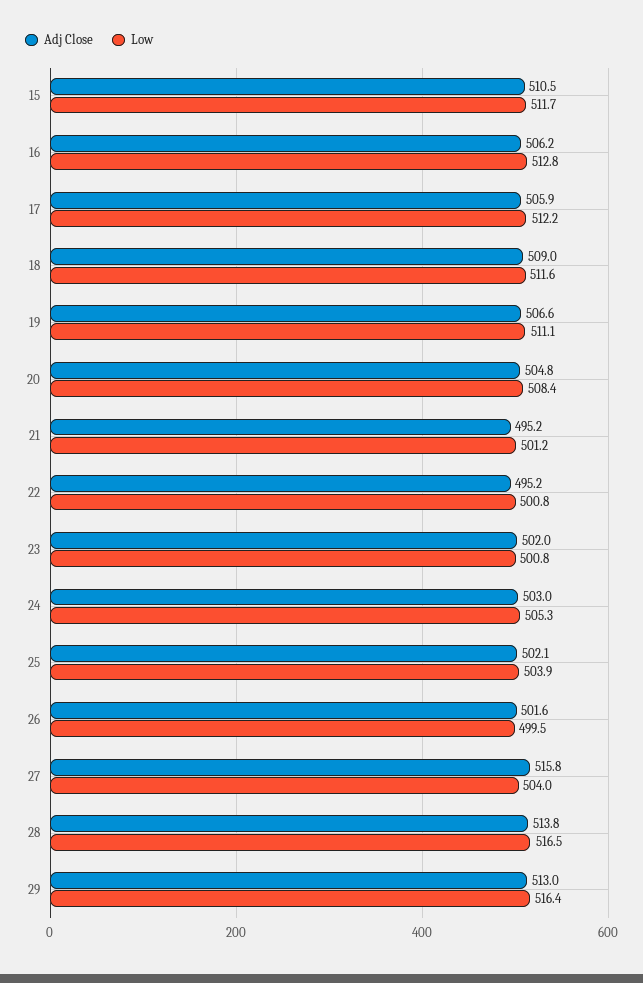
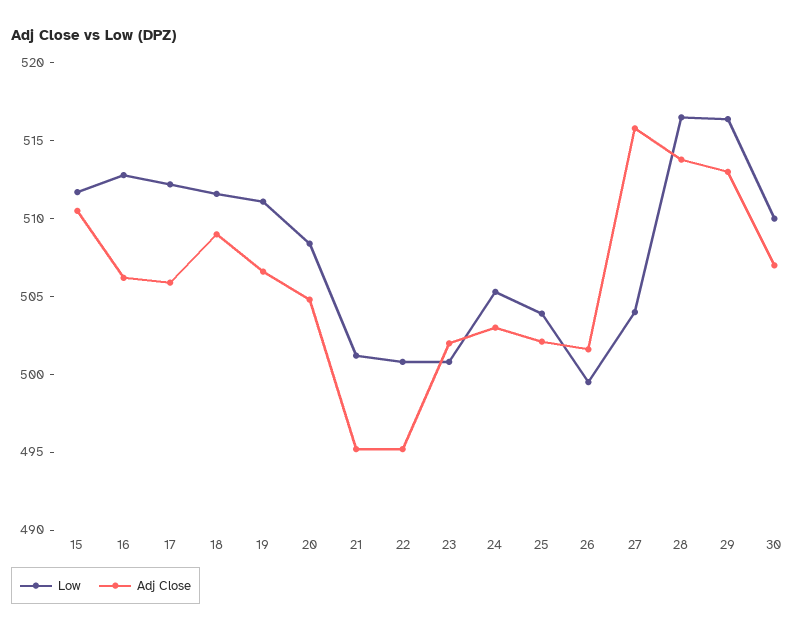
  {
    "Adj Close": {
      "15": 510.5,
      "16": 506.2,
      "17": 505.9,
      "18": 509,
      "19": 506.6,
      "20": 504.8,
      "21": 495.2,
      "22": 495.2,
      "23": 502,
      "24": 503,
      "25": 502.1,
      "26": 501.6,
      "27": 515.8,
      "28": 513.8,
-     "29": 513
+     "29": 513,
+     "30": 507
    },
    "Low": {
      "15": 511.7,
      "16": 512.8,
      "17": 512.2,
      "18": 511.6,
      "19": 511.1,
      "20": 508.4,
      "21": 501.2,
      "22": 500.8,
      "23": 500.8,
      "24": 505.3,
      "25": 503.9,
      "26": 499.5,
      "27": 504,
      "28": 516.5,
-     "29": 516.4
+     "29": 516.4,
+     "30": 510
    }
  }

